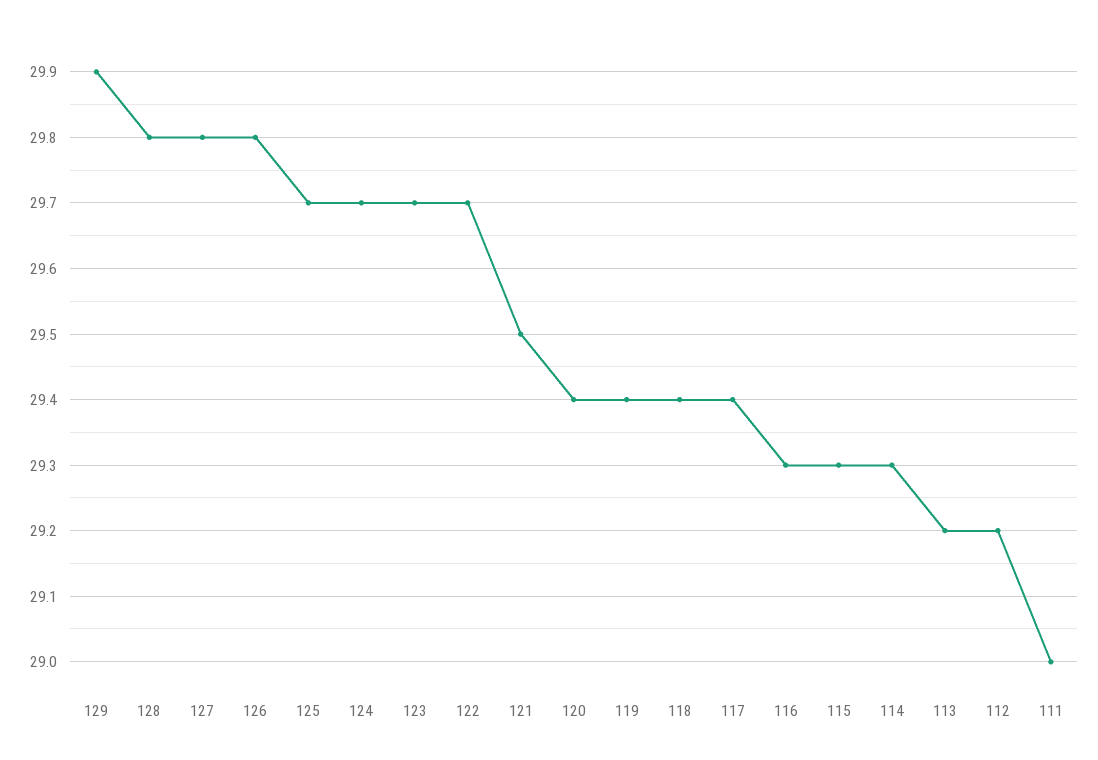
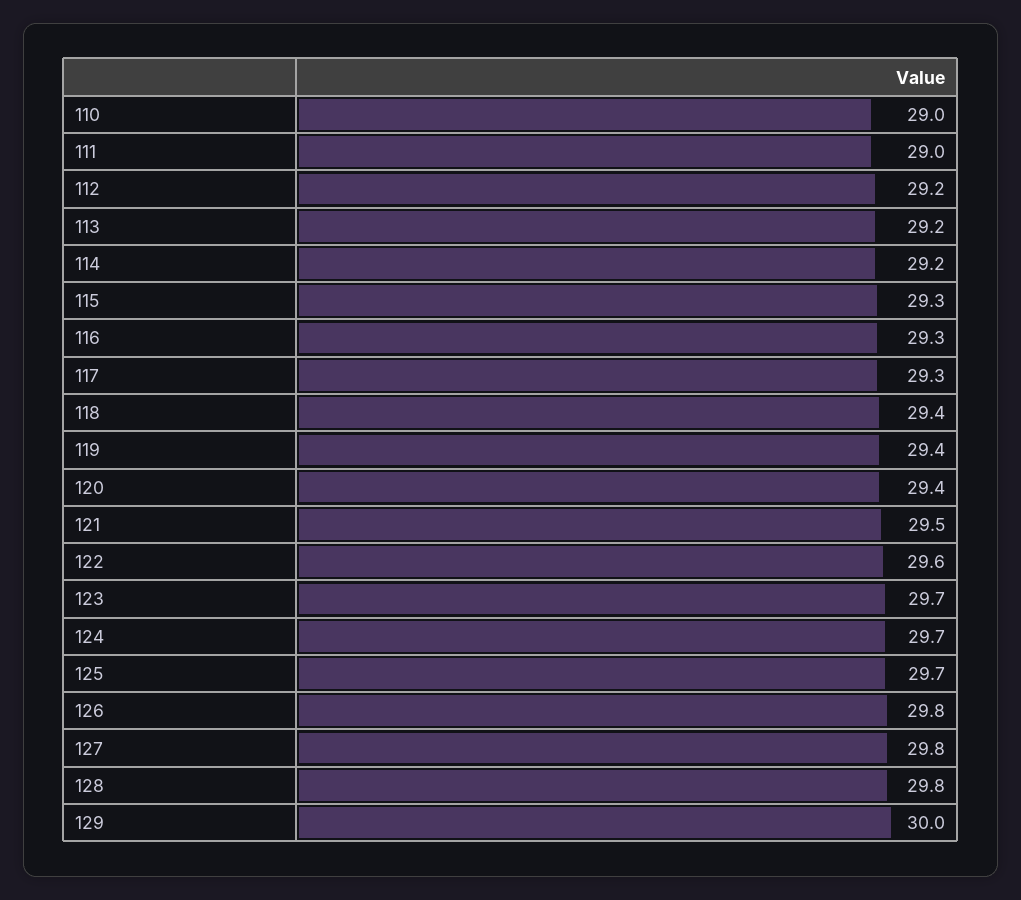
  {
-   "129": 29.9,
+   "129": 30,
    "128": 29.8,
    "127": 29.8,
    "126": 29.8,
    "125": 29.7,
    "124": 29.7,
    "123": 29.7,
-   "122": 29.7,
+   "122": 29.6,
    "121": 29.5,
    "120": 29.4,
    "119": 29.4,
    "118": 29.4,
-   "117": 29.4,
+   "117": 29.3,
    "116": 29.3,
    "115": 29.3,
-   "114": 29.3,
+   "114": 29.2,
    "113": 29.2,
    "112": 29.2,
-   "111": 29
+   "111": 29,
+   "110": 29
  }

